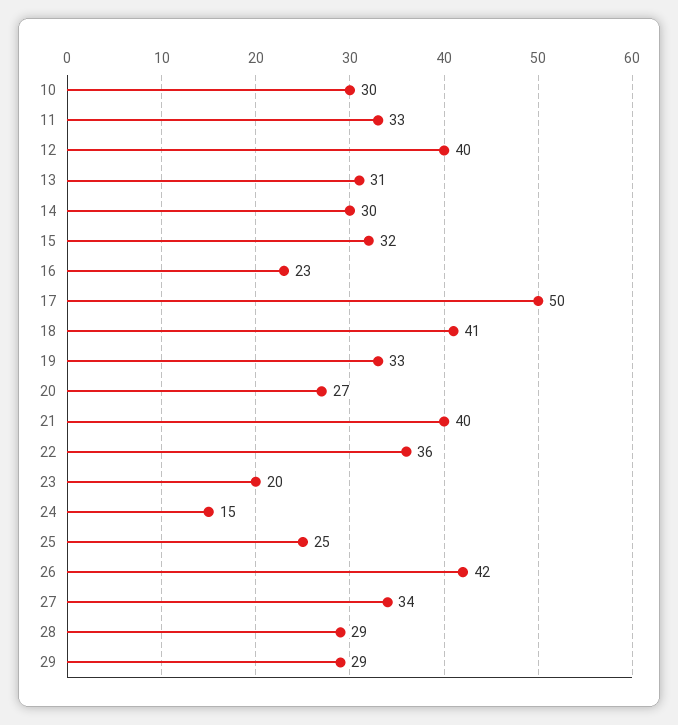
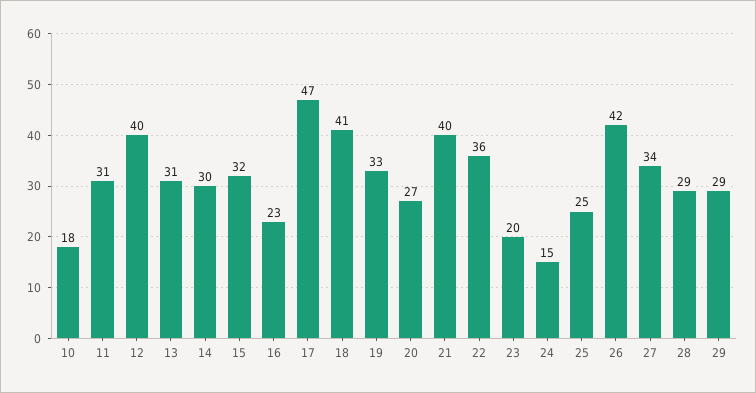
  {
-   "10": 30,
+   "10": 18,
-   "11": 33,
+   "11": 31,
    "12": 40,
    "13": 31,
    "14": 30,
    "15": 32,
    "16": 23,
-   "17": 50,
+   "17": 47,
    "18": 41,
    "19": 33,
    "20": 27,
    "21": 40,
    "22": 36,
    "23": 20,
    "24": 15,
    "25": 25,
    "26": 42,
    "27": 34,
    "28": 29,
    "29": 29
  }

